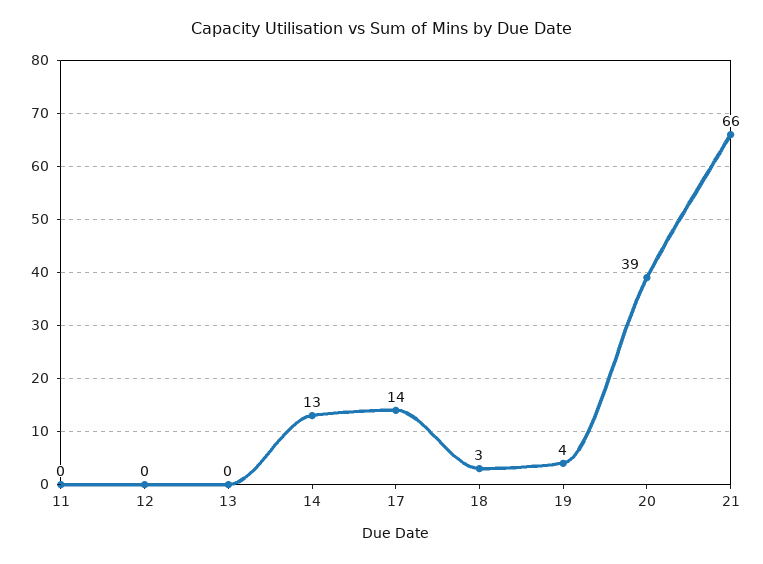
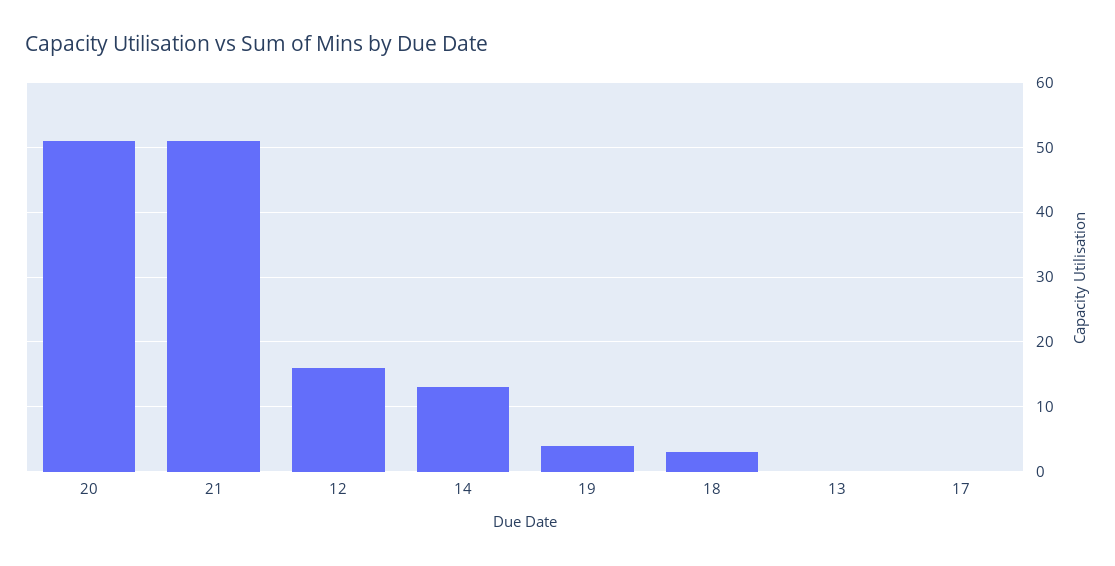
  {
-   "11": 0,
-   "12": 0,
+   "12": 16,
    "13": 0,
    "14": 13,
-   "17": 14,
+   "17": 0,
    "18": 3,
    "19": 4,
-   "20": 39,
+   "20": 51,
-   "21": 66
+   "21": 51
  }

